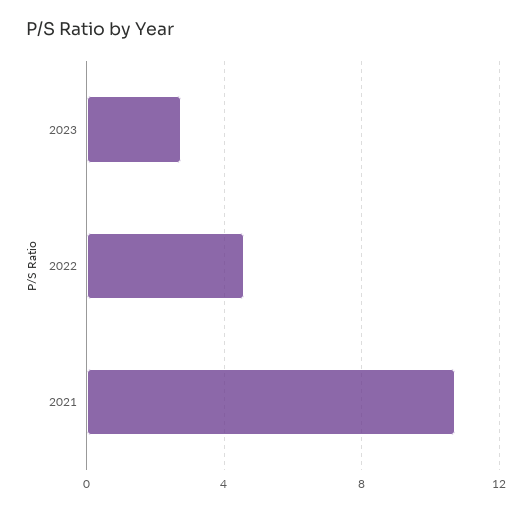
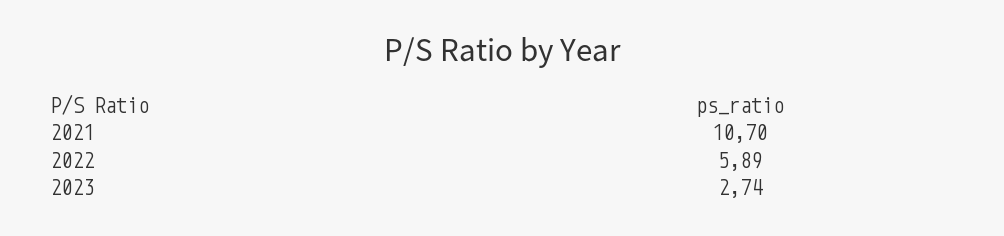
  {
    "2023": 2.74,
-   "2022": 4.5,
+   "2022": 5.89,
    "2021": 10.7
  }

